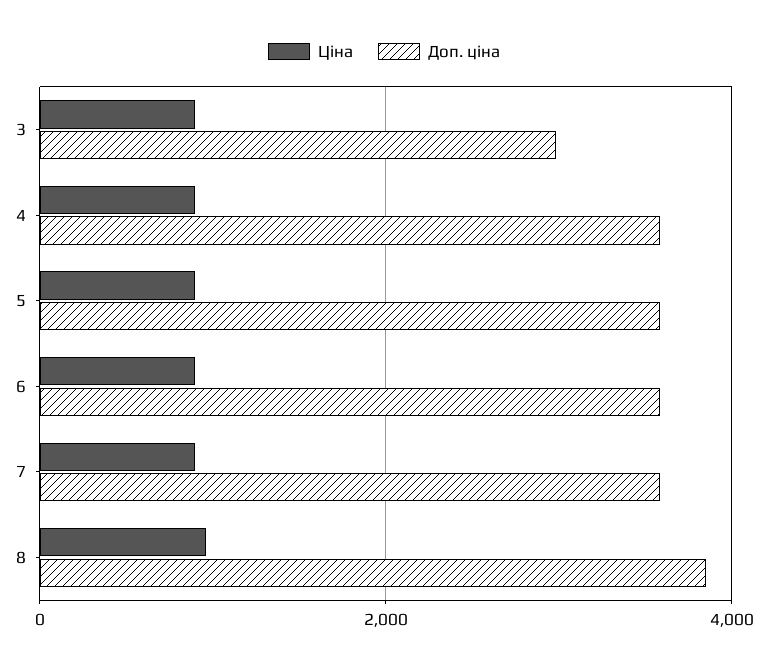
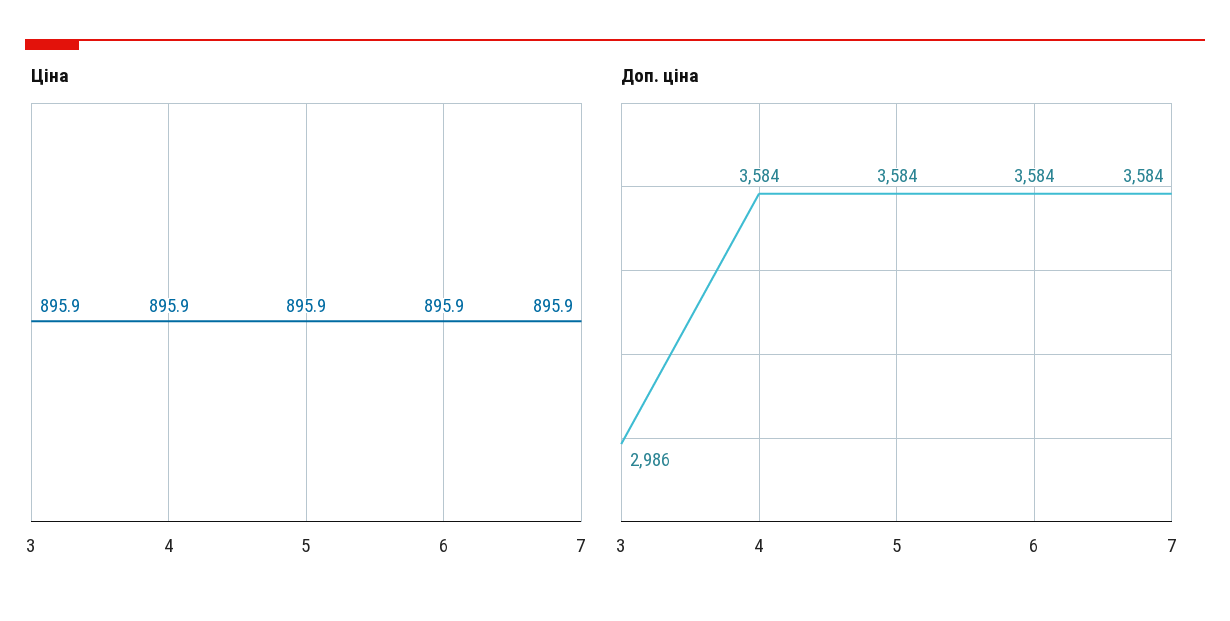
  {
    "Ціна": {
      "3": 895.9,
      "4": 895.9,
      "5": 895.9,
      "6": 895.9,
-     "7": 895.9,
+     "7": 895.9
-     "8": 1000
    },
    "Доп. ціна": {
      "3": 2986,
      "4": 3584,
      "5": 3584,
      "6": 3584,
-     "7": 3584,
+     "7": 3584
-     "8": 3800
    }
  }

